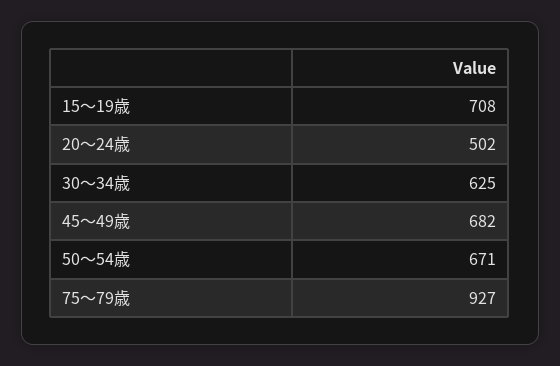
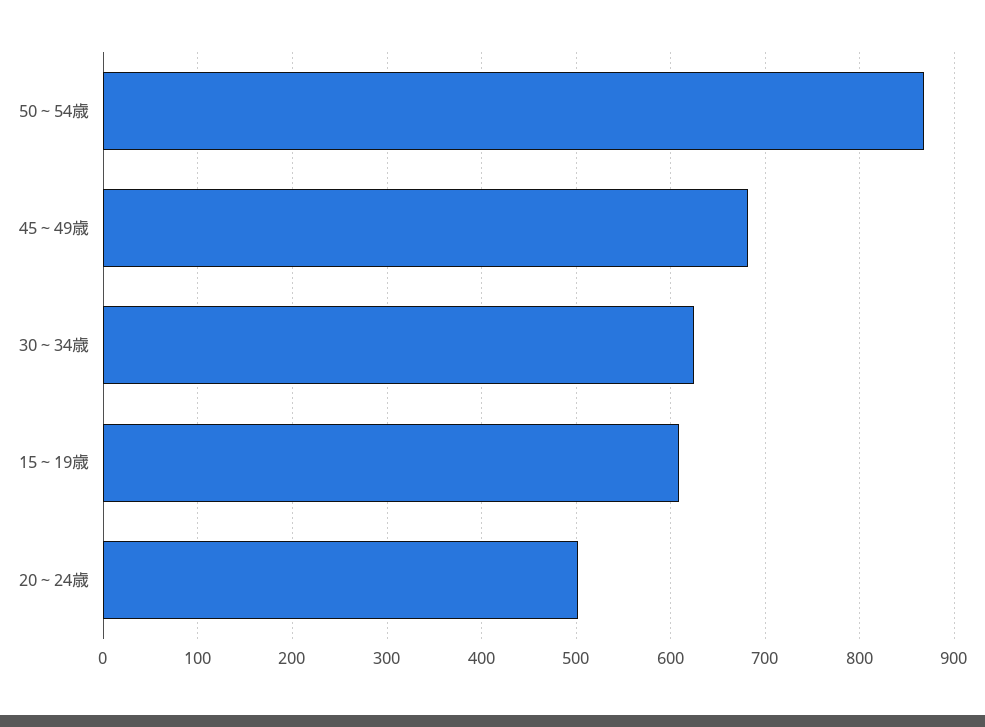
  {
-   "15～19歳": 708,
+   "15～19歳": 610,
    "20～24歳": 502,
    "30～34歳": 625,
    "45～49歳": 682,
-   "50～54歳": 671,
+   "50～54歳": 870
-   "75～79歳": 927
  }

